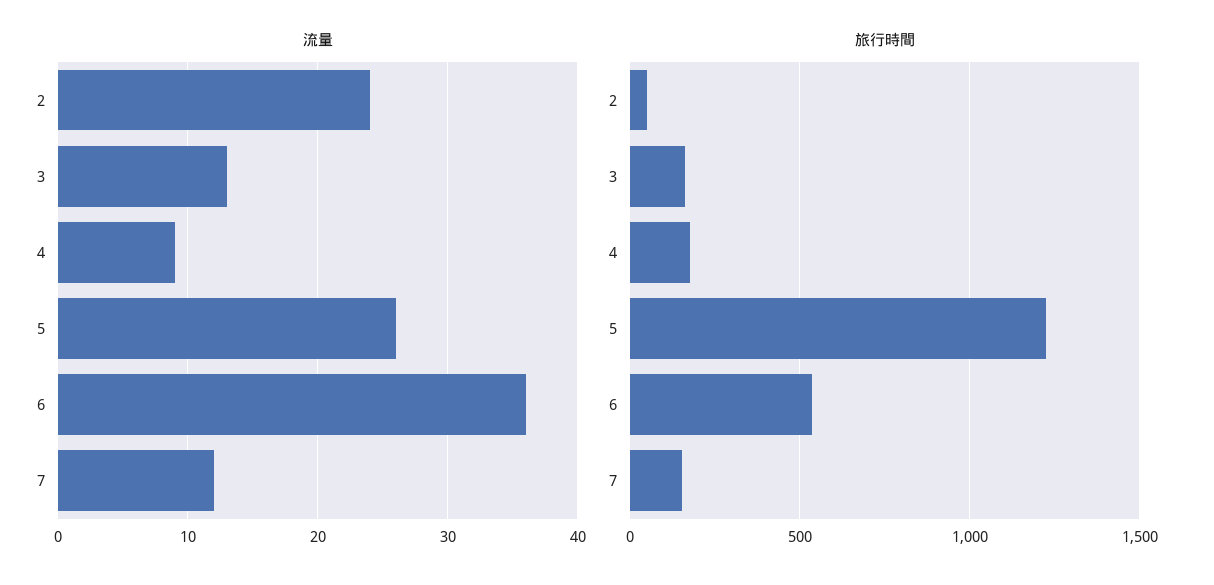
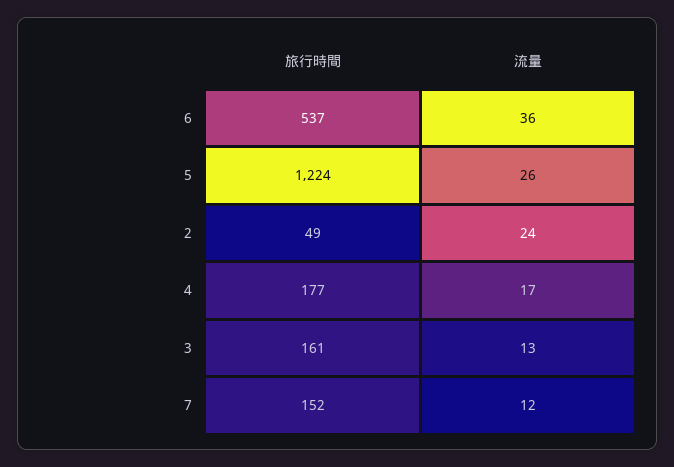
  {
    "流量": {
      "2": 24,
      "3": 13,
-     "4": 9,
+     "4": 17,
      "5": 26,
      "6": 36,
      "7": 12
    },
    "旅行時間": {
      "2": 49,
      "3": 161,
      "4": 177,
      "5": 1224,
      "6": 537,
      "7": 152
    }
  }

